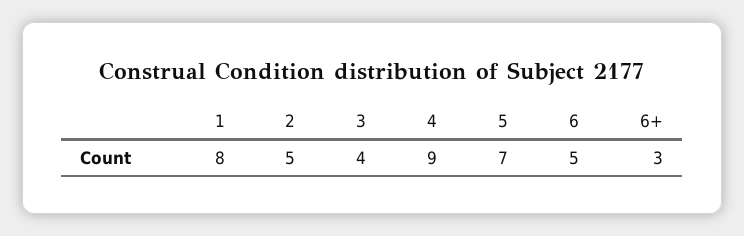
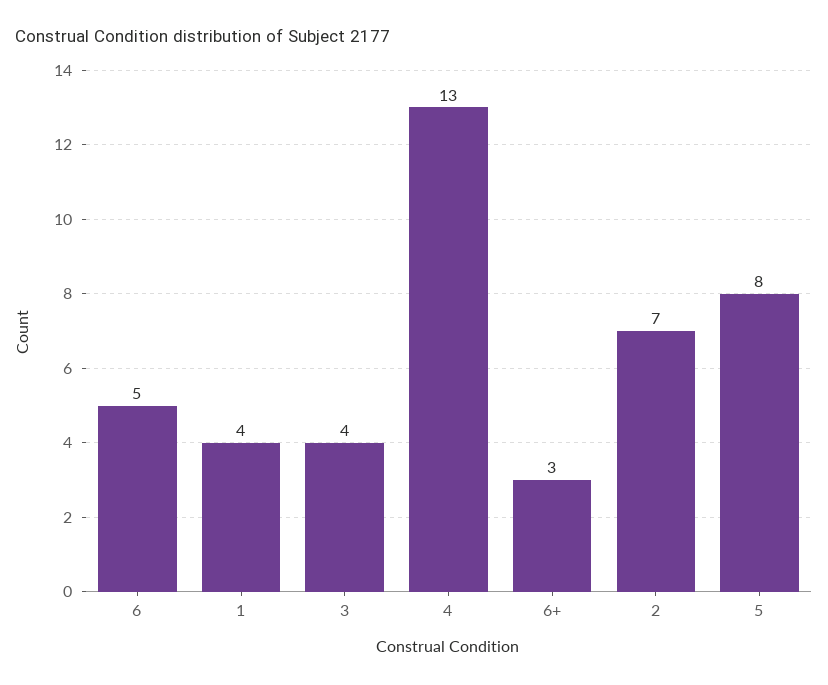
  {
-   "1": 8,
+   "1": 4,
-   "2": 5,
+   "2": 7,
    "3": 4,
-   "4": 9,
+   "4": 13,
-   "5": 7,
+   "5": 8,
    "6": 5,
    "6+": 3
  }

